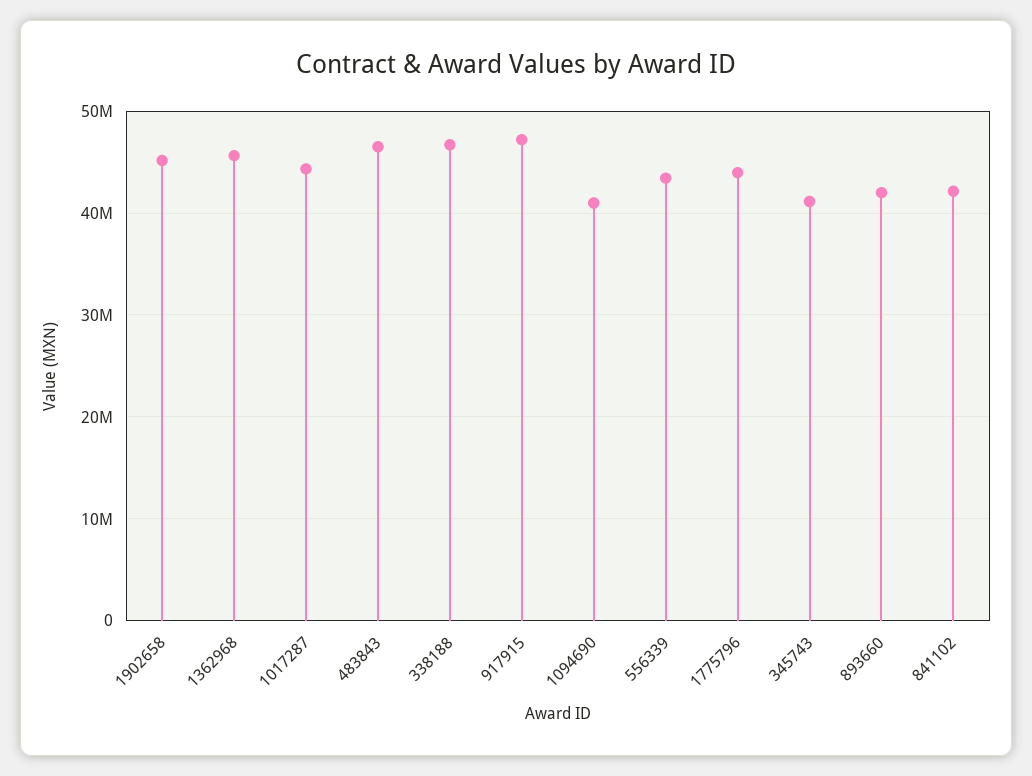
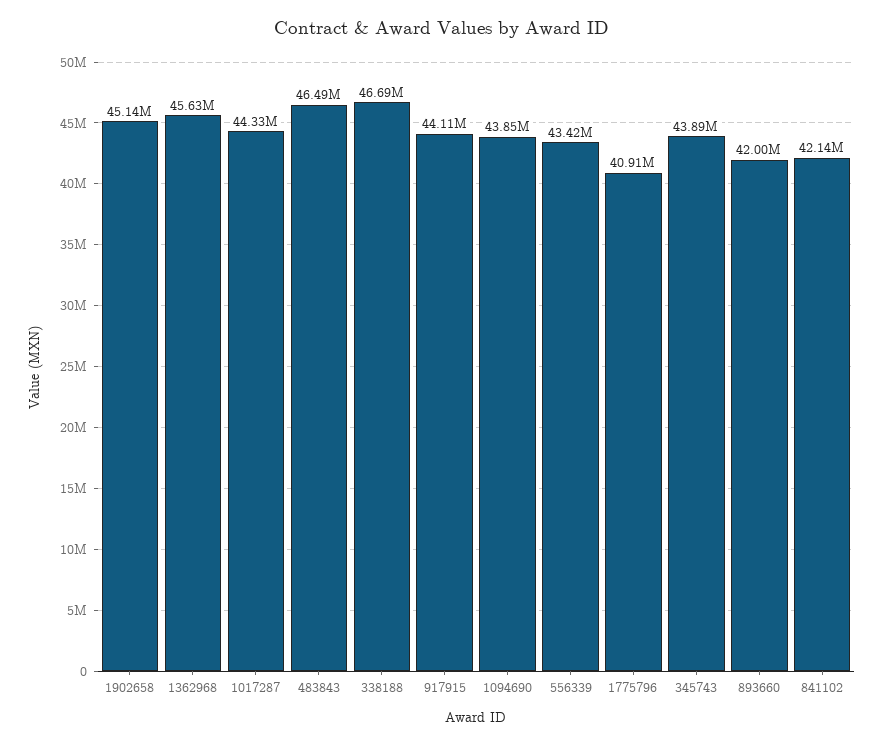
  {
    "1902658": 45140000,
    "1362968": 45630000,
    "1017287": 44330000,
    "483843": 46490000,
    "338188": 46690000,
-   "917915": 47000000,
+   "917915": 44110000,
-   "1094690": 41000000,
+   "1094690": 43850000,
    "556339": 43420000,
-   "1775796": 44000000,
+   "1775796": 40910000,
-   "345743": 41000000,
+   "345743": 43890000,
    "893660": 42000000,
    "841102": 42140000
  }

